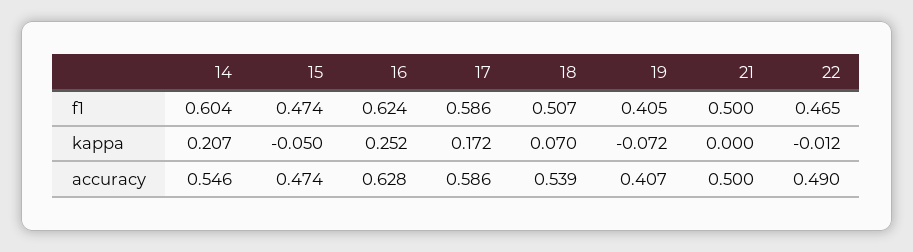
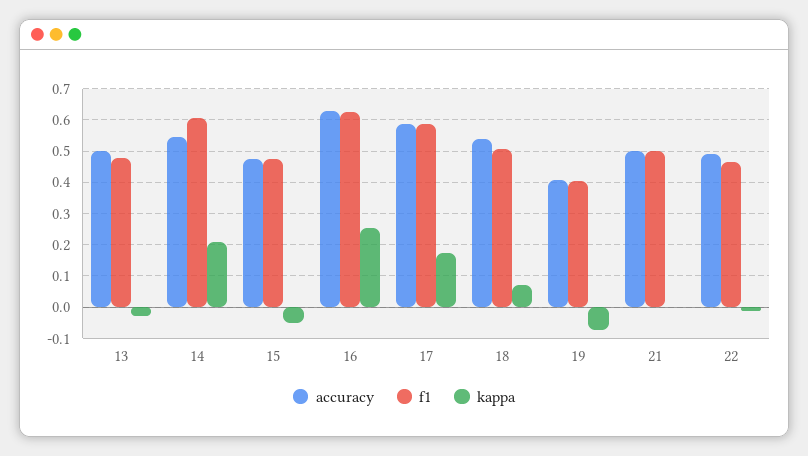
  {
    "f1": {
      "14": 0.604,
      "15": 0.474,
      "16": 0.624,
      "17": 0.586,
      "18": 0.507,
      "19": 0.405,
      "21": 0.5,
-     "22": 0.465
+     "22": 0.465,
+     "13": 0.48
    },
    "kappa": {
      "14": 0.207,
      "15": -0.05,
      "16": 0.252,
      "17": 0.172,
      "18": 0.07,
      "19": -0.072,
      "21": 0,
-     "22": -0.012
+     "22": -0.012,
+     "13": -0.02
    },
    "accuracy": {
      "14": 0.546,
      "15": 0.474,
      "16": 0.628,
      "17": 0.586,
      "18": 0.539,
      "19": 0.407,
      "21": 0.5,
-     "22": 0.49
+     "22": 0.49,
+     "13": 0.5
    }
  }

